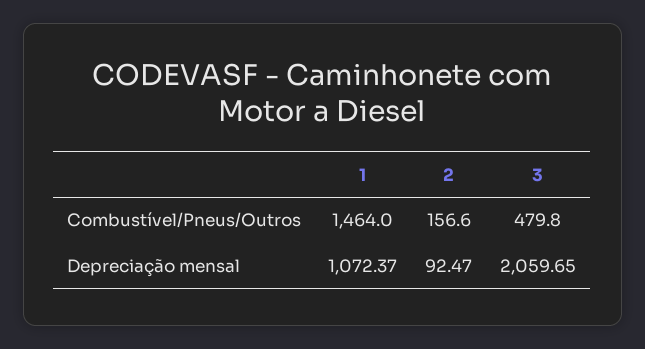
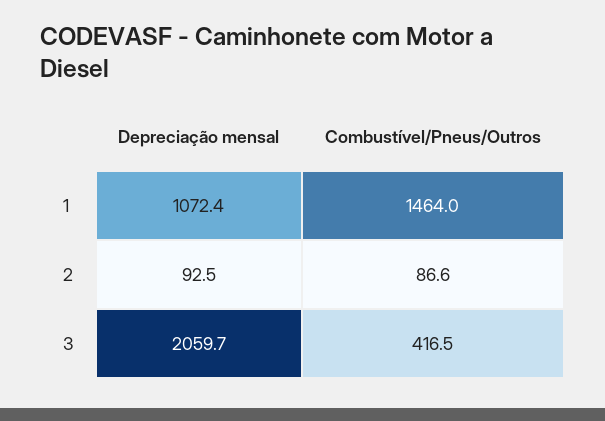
  {
    "1": {
      "Combustível/Pneus/Outros": 1464,
      "Depreciação mensal": 1072.37
    },
    "2": {
-     "Combustível/Pneus/Outros": 156.6,
+     "Combustível/Pneus/Outros": 86.6,
      "Depreciação mensal": 92.47
    },
    "3": {
-     "Combustível/Pneus/Outros": 479.8,
+     "Combustível/Pneus/Outros": 416.5,
      "Depreciação mensal": 2059.65
    }
  }

